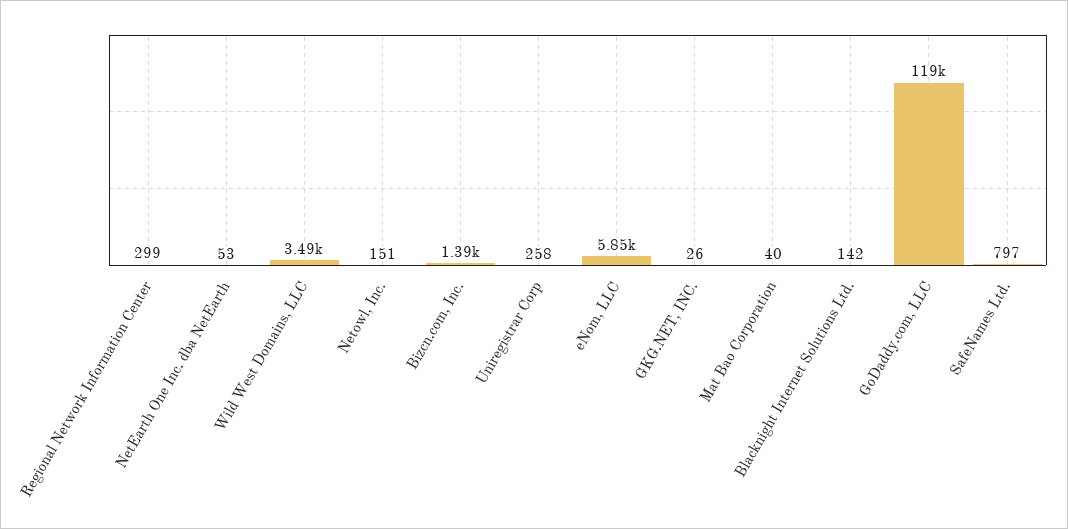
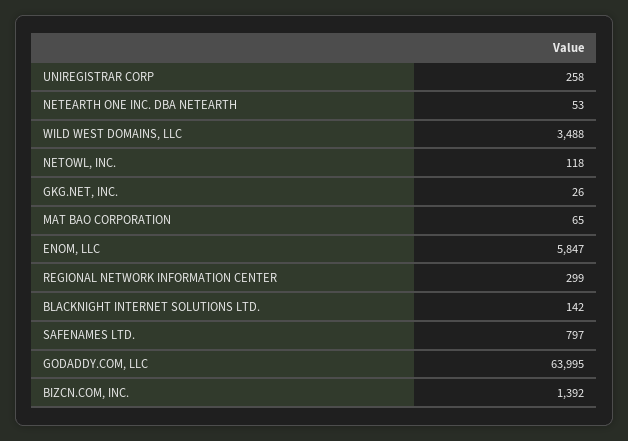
  {
    "Regional Network Information Center": 299,
    "NetEarth One Inc. dba NetEarth": 53,
    "Wild West Domains, LLC": 3488,
-   "Netowl, Inc.": 151,
+   "Netowl, Inc.": 118,
    "Bizcn.com, Inc.": 1392,
    "Uniregistrar Corp": 258,
    "eNom, LLC": 5847,
    "GKG.NET, INC.": 26,
-   "Mat Bao Corporation": 40,
+   "Mat Bao Corporation": 65,
    "Blacknight Internet Solutions Ltd.": 142,
-   "GoDaddy.com, LLC": 119000,
+   "GoDaddy.com, LLC": 63995,
    "SafeNames Ltd.": 797
  }

